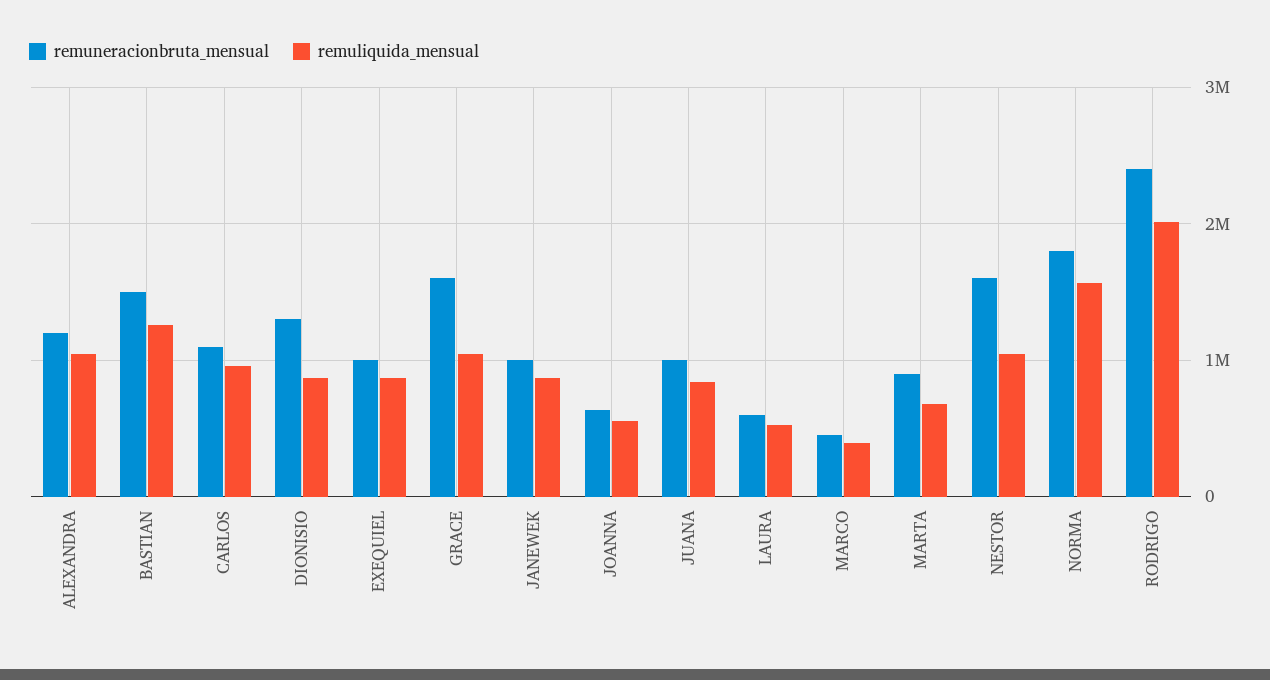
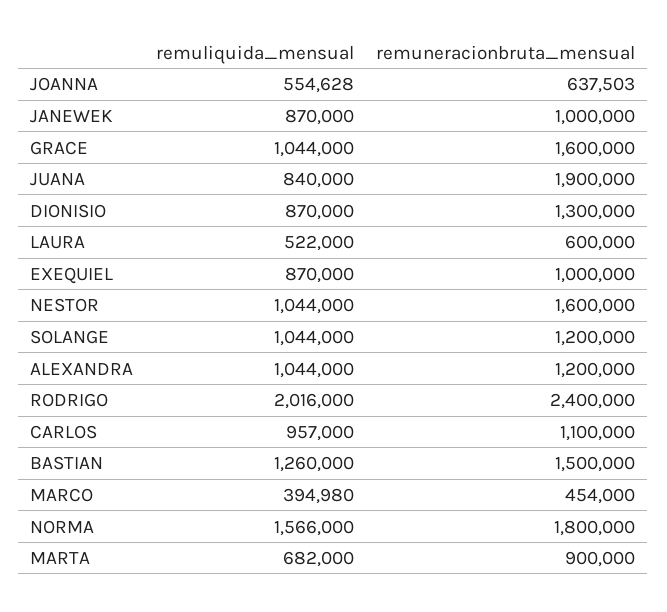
  {
    "remuneracionbruta_mensual": {
      "ALEXANDRA": 1200000,
      "BASTIAN": 1500000,
      "CARLOS": 1100000,
      "DIONISIO": 1300000,
      "EXEQUIEL": 1000000,
      "GRACE": 1600000,
      "JANEWEK": 1000000,
      "JOANNA": 637503,
-     "JUANA": 1000000,
+     "JUANA": 1900000,
      "LAURA": 600000,
      "MARCO": 454000,
      "MARTA": 900000,
      "NESTOR": 1600000,
      "NORMA": 1800000,
-     "RODRIGO": 2400000
+     "RODRIGO": 2400000,
+     "SOLANGE": 1200000
    },
    "remuliquida_mensual": {
      "ALEXANDRA": 1044000,
      "BASTIAN": 1260000,
      "CARLOS": 957000,
      "DIONISIO": 870000,
      "EXEQUIEL": 870000,
      "GRACE": 1044000,
      "JANEWEK": 870000,
      "JOANNA": 554628,
      "JUANA": 840000,
      "LAURA": 522000,
      "MARCO": 394980,
      "MARTA": 682000,
      "NESTOR": 1044000,
      "NORMA": 1566000,
-     "RODRIGO": 2016000
+     "RODRIGO": 2016000,
+     "SOLANGE": 1044000
    }
  }

